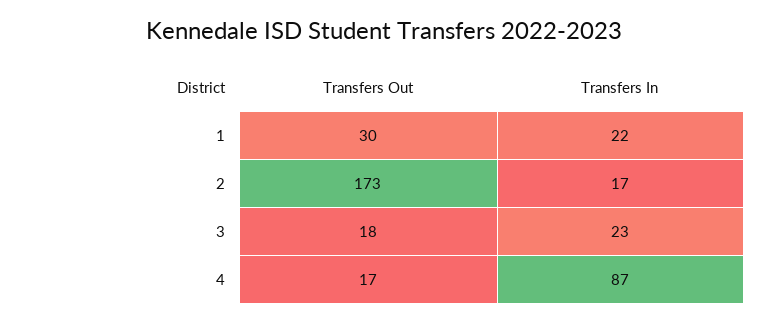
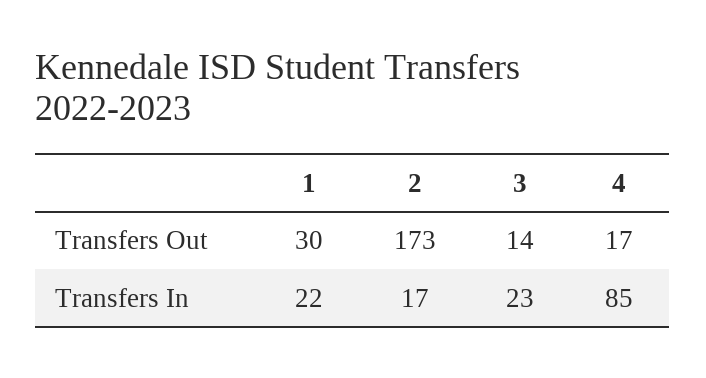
  {
    "Transfers Out": {
      "1": 30,
      "2": 173,
-     "3": 18,
+     "3": 14,
      "4": 17
    },
    "Transfers In": {
      "1": 22,
      "2": 17,
      "3": 23,
-     "4": 87
+     "4": 85
    }
  }

